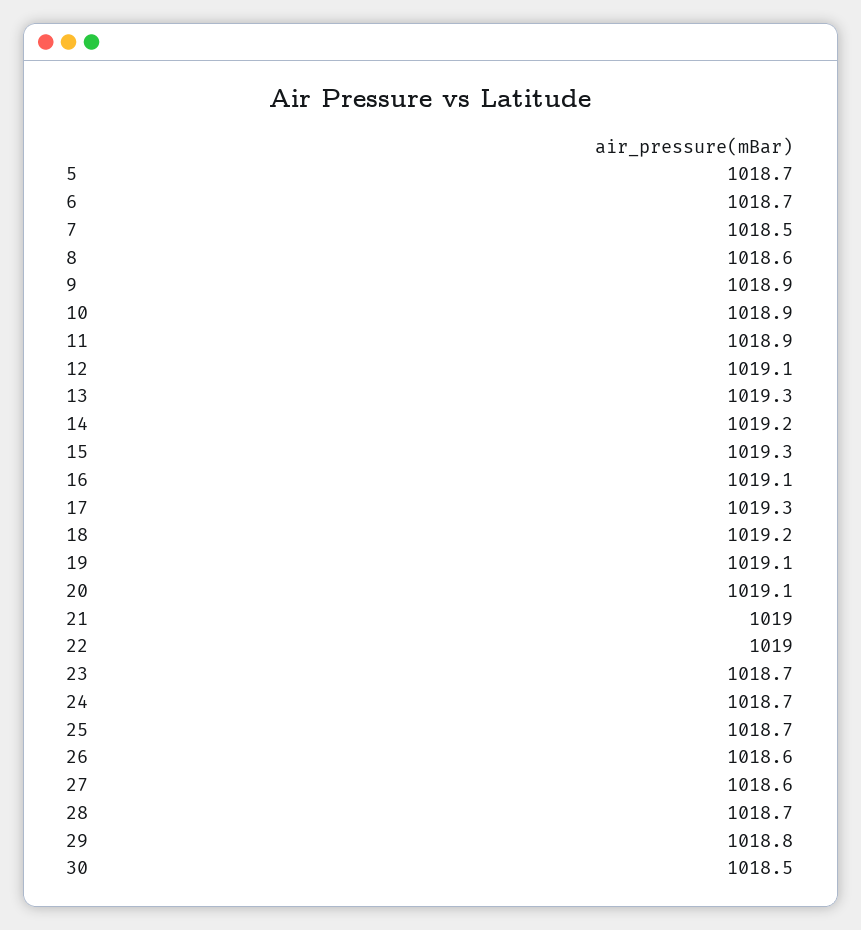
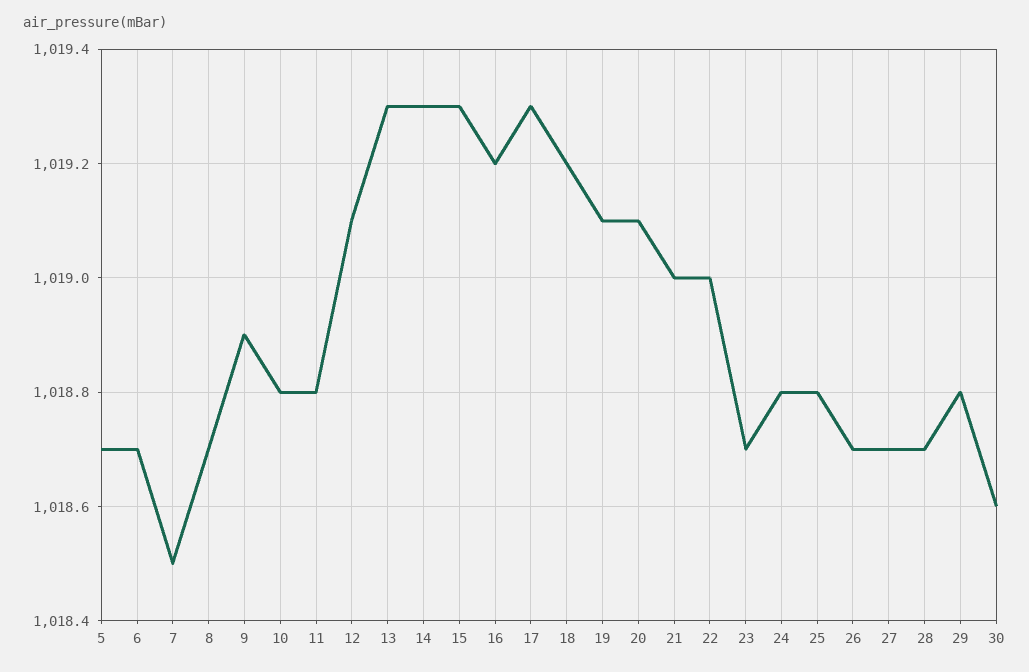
  {
    "5": 1018.7,
    "6": 1018.7,
    "7": 1018.5,
-   "8": 1018.6,
+   "8": 1018.7,
    "9": 1018.9,
-   "10": 1018.9,
+   "10": 1018.8,
-   "11": 1018.9,
+   "11": 1018.8,
    "12": 1019.1,
    "13": 1019.3,
-   "14": 1019.2,
+   "14": 1019.3,
    "15": 1019.3,
-   "16": 1019.1,
+   "16": 1019.2,
    "17": 1019.3,
    "18": 1019.2,
    "19": 1019.1,
    "20": 1019.1,
    "21": 1019,
    "22": 1019,
    "23": 1018.7,
-   "24": 1018.7,
+   "24": 1018.8,
-   "25": 1018.7,
+   "25": 1018.8,
-   "26": 1018.6,
+   "26": 1018.7,
-   "27": 1018.6,
+   "27": 1018.7,
    "28": 1018.7,
    "29": 1018.8,
-   "30": 1018.5
+   "30": 1018.6
  }

